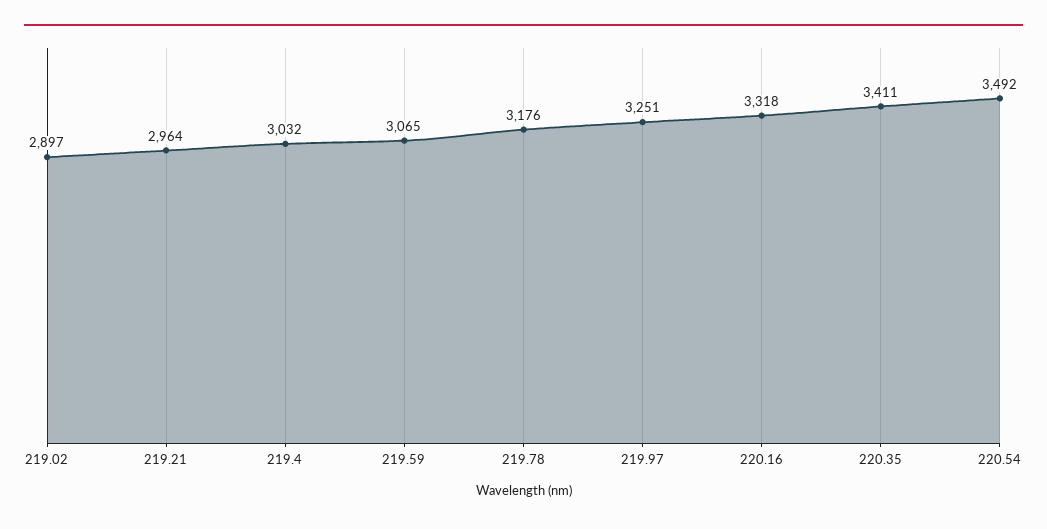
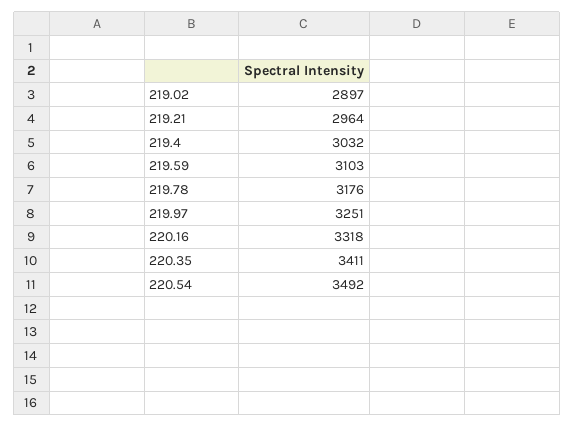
  {
    "219.02": 2897,
    "219.21": 2964,
    "219.4": 3032,
-   "219.59": 3065,
+   "219.59": 3103,
    "219.78": 3176,
    "219.97": 3251,
    "220.16": 3318,
    "220.35": 3411,
    "220.54": 3492
  }

